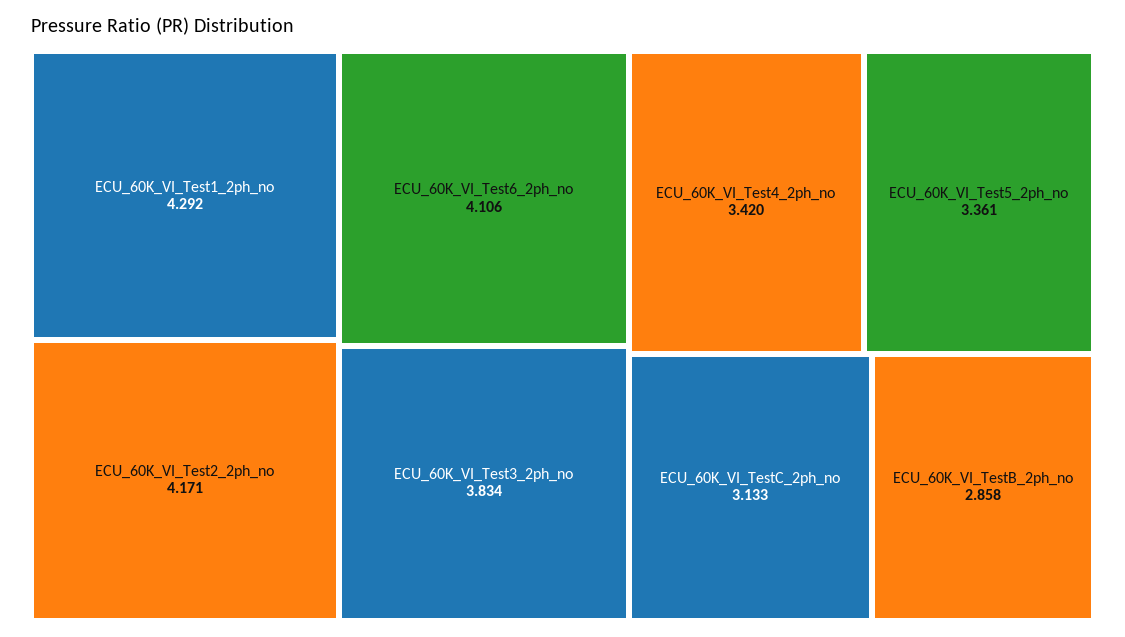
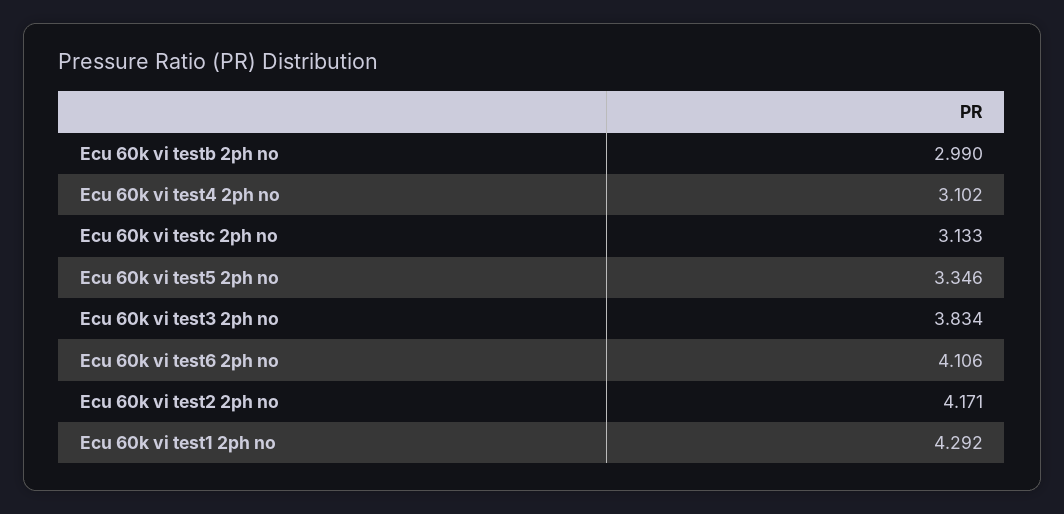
  {
    "ECU_60K_VI_Test1_2ph_no": 4.292,
    "ECU_60K_VI_Test2_2ph_no": 4.171,
    "ECU_60K_VI_Test6_2ph_no": 4.106,
    "ECU_60K_VI_Test3_2ph_no": 3.834,
-   "ECU_60K_VI_Test4_2ph_no": 3.42,
+   "ECU_60K_VI_Test4_2ph_no": 3.102,
-   "ECU_60K_VI_Test5_2ph_no": 3.361,
+   "ECU_60K_VI_Test5_2ph_no": 3.346,
    "ECU_60K_VI_TestC_2ph_no": 3.133,
-   "ECU_60K_VI_TestB_2ph_no": 2.858
+   "ECU_60K_VI_TestB_2ph_no": 2.99
  }

